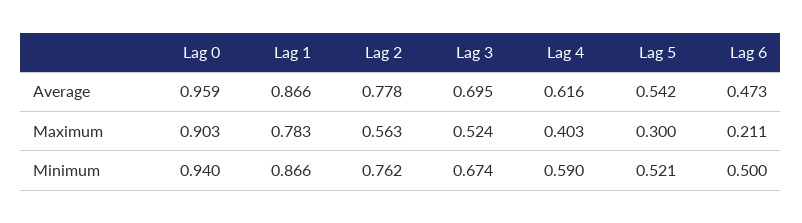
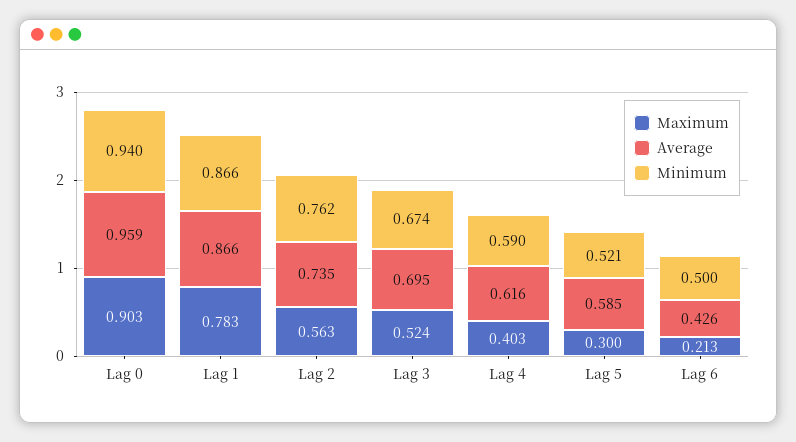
  {
    "Average": {
      "Lag 0": 0.959,
      "Lag 1": 0.866,
-     "Lag 2": 0.778,
+     "Lag 2": 0.735,
      "Lag 3": 0.695,
      "Lag 4": 0.616,
-     "Lag 5": 0.542,
+     "Lag 5": 0.585,
-     "Lag 6": 0.473
+     "Lag 6": 0.426
    },
    "Maximum": {
      "Lag 0": 0.903,
      "Lag 1": 0.783,
      "Lag 2": 0.563,
      "Lag 3": 0.524,
      "Lag 4": 0.403,
      "Lag 5": 0.3,
-     "Lag 6": 0.211
+     "Lag 6": 0.213
    },
    "Minimum": {
      "Lag 0": 0.94,
      "Lag 1": 0.866,
      "Lag 2": 0.762,
      "Lag 3": 0.674,
      "Lag 4": 0.59,
      "Lag 5": 0.521,
      "Lag 6": 0.5
    }
  }

